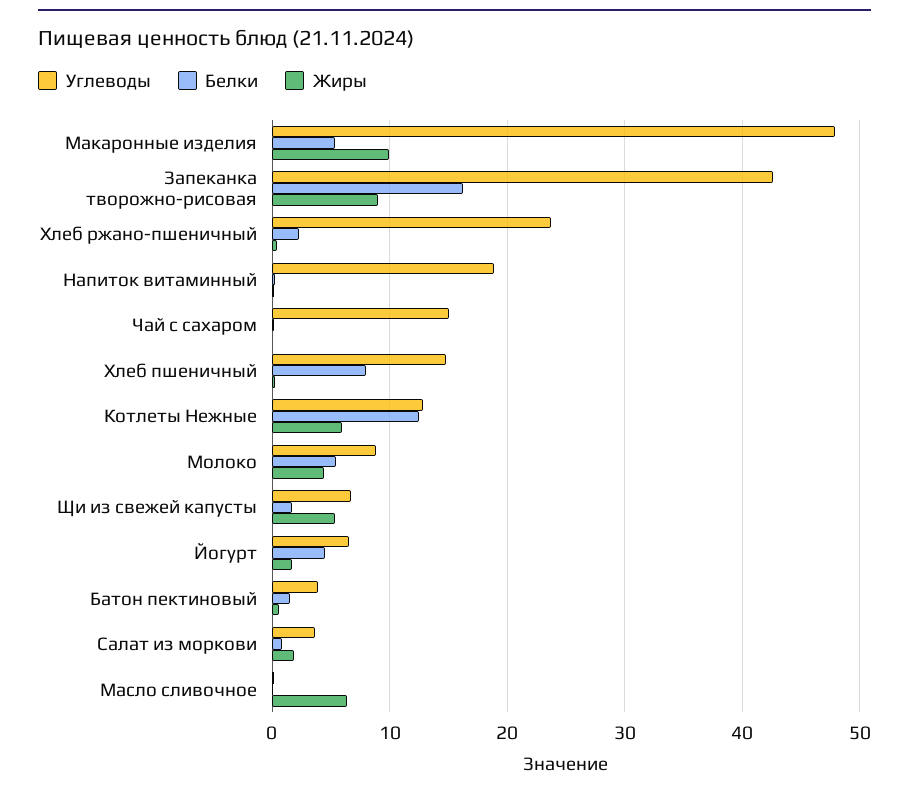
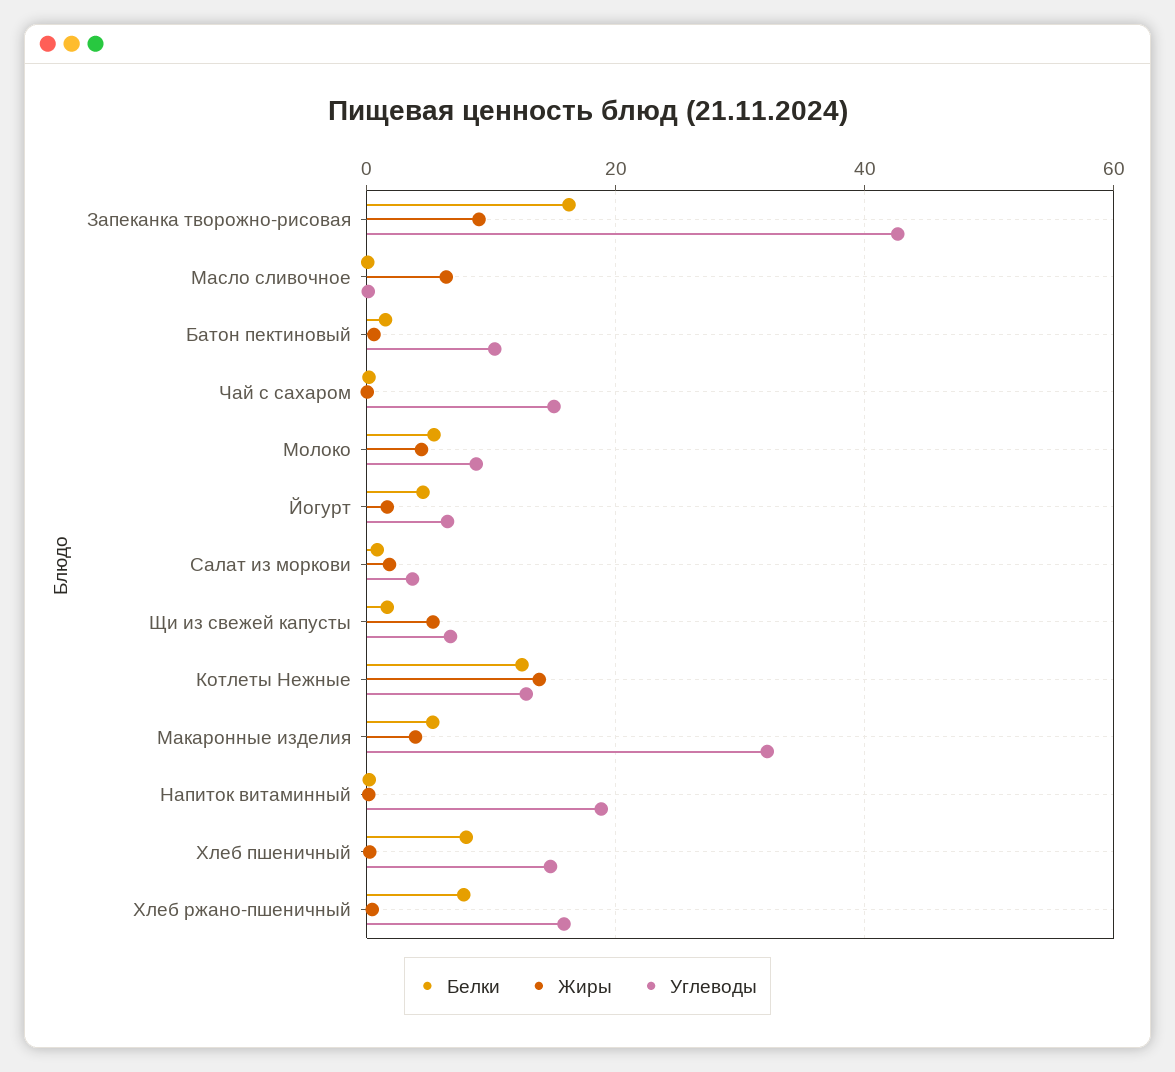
  {
    "Углеводы": {
-     "Макаронные изделия": 48,
+     "Макаронные изделия": 32,
      "Запеканка творожно-рисовая": 43,
-     "Хлеб ржано-пшеничный": 24,
+     "Хлеб ржано-пшеничный": 16,
      "Напиток витаминный": 19,
      "Чай с сахаром": 15,
      "Хлеб пшеничный": 15,
      "Котлеты Нежные": 13,
      "Молоко": 9,
      "Щи из свежей капусты": 7,
      "Йогурт": 6,
-     "Батон пектиновый": 4,
+     "Батон пектиновый": 10,
      "Салат из моркови": 4,
      "Масло сливочное": 0
    },
    "Белки": {
      "Макаронные изделия": 5,
      "Запеканка творожно-рисовая": 16,
-     "Хлеб ржано-пшеничный": 2,
+     "Хлеб ржано-пшеничный": 8,
      "Напиток витаминный": 0,
      "Чай с сахаром": 0,
      "Хлеб пшеничный": 8,
      "Котлеты Нежные": 12,
      "Молоко": 5,
      "Щи из свежей капусты": 2,
      "Йогурт": 5,
      "Батон пектиновый": 2,
      "Салат из моркови": 1,
      "Масло сливочное": 0
    },
    "Жиры": {
-     "Макаронные изделия": 10,
+     "Макаронные изделия": 4,
      "Запеканка творожно-рисовая": 9,
      "Хлеб ржано-пшеничный": 0,
      "Напиток витаминный": 0,
      "Чай с сахаром": 0,
      "Хлеб пшеничный": 0,
-     "Котлеты Нежные": 6,
+     "Котлеты Нежные": 14,
      "Молоко": 4,
      "Щи из свежей капусты": 5,
      "Йогурт": 2,
      "Батон пектиновый": 1,
      "Салат из моркови": 2,
      "Масло сливочное": 6
    }
  }

